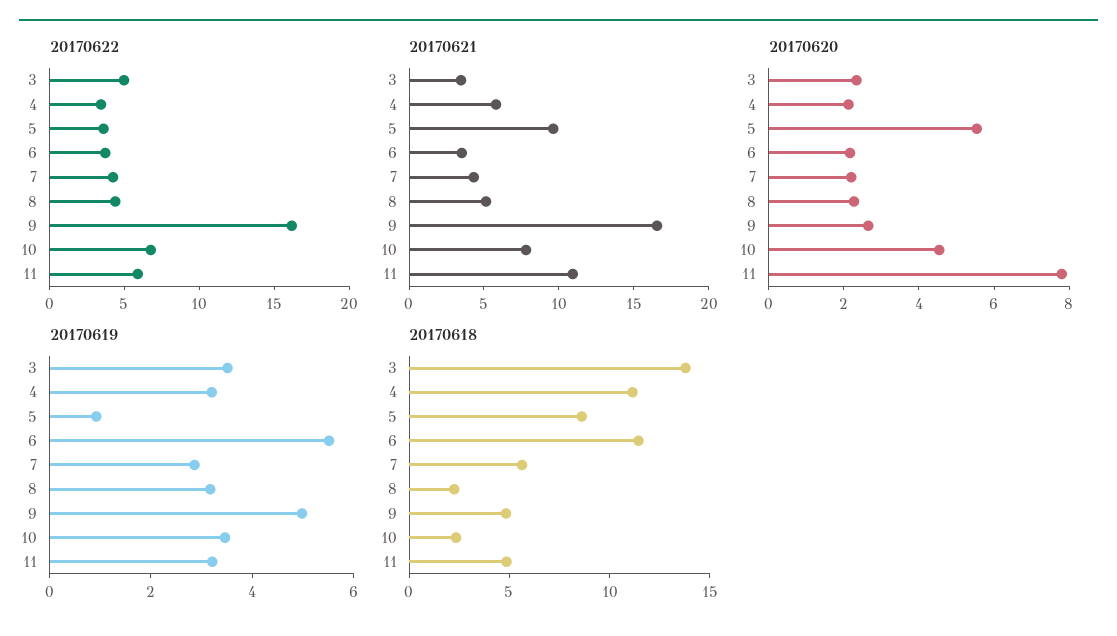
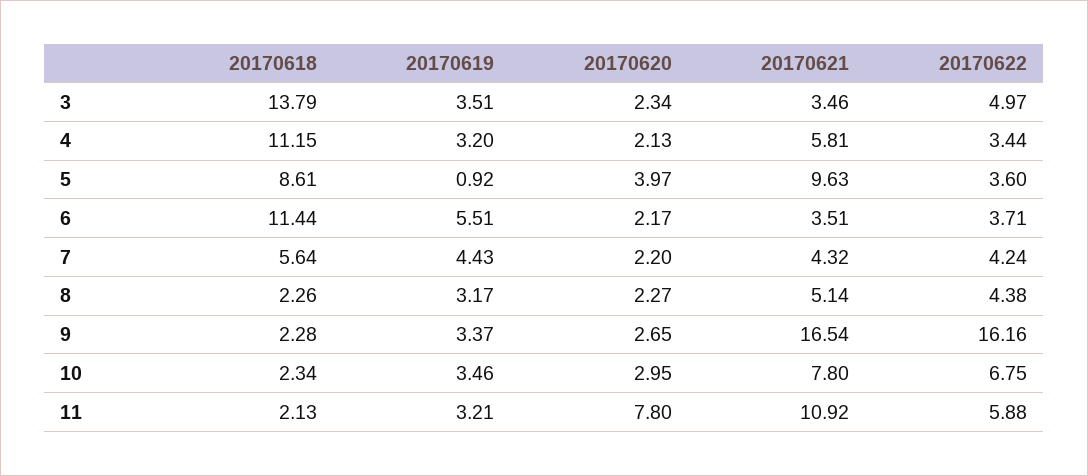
  {
    "20170622": {
      "3": 4.97,
      "4": 3.44,
      "5": 3.6,
      "6": 3.71,
      "7": 4.24,
      "8": 4.38,
      "9": 16.16,
      "10": 6.75,
      "11": 5.88
    },
    "20170621": {
      "3": 3.46,
      "4": 5.81,
      "5": 9.63,
      "6": 3.51,
      "7": 4.32,
      "8": 5.14,
      "9": 16.54,
      "10": 7.8,
      "11": 10.92
    },
    "20170620": {
      "3": 2.34,
      "4": 2.13,
-     "5": 5.5,
+     "5": 3.97,
      "6": 2.17,
      "7": 2.2,
      "8": 2.27,
      "9": 2.65,
-     "10": 4.5,
+     "10": 2.95,
      "11": 7.8
    },
    "20170619": {
      "3": 3.51,
      "4": 3.2,
      "5": 0.92,
      "6": 5.51,
-     "7": 3,
+     "7": 4.43,
      "8": 3.17,
-     "9": 5,
+     "9": 3.37,
      "10": 3.46,
      "11": 3.21
    },
    "20170618": {
      "3": 13.79,
      "4": 11.15,
      "5": 8.61,
      "6": 11.44,
      "7": 5.64,
      "8": 2.26,
-     "9": 5,
+     "9": 2.28,
      "10": 2.34,
-     "11": 5
+     "11": 2.13
    }
  }

